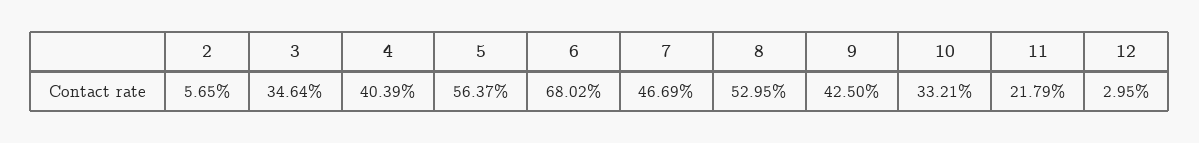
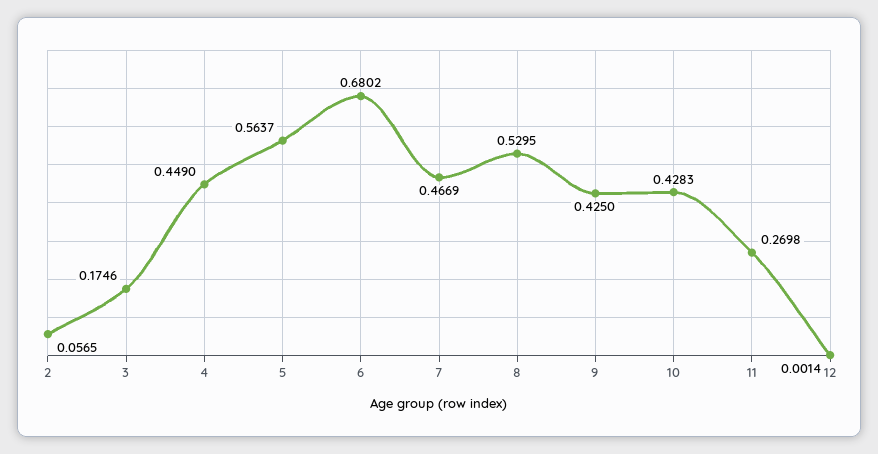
  {
    "2": 0.0565,
-   "3": 0.3464,
+   "3": 0.1746,
-   "4": 0.4039,
+   "4": 0.449,
    "5": 0.5637,
    "6": 0.6802,
    "7": 0.4669,
    "8": 0.5295,
    "9": 0.425,
-   "10": 0.3321,
+   "10": 0.4283,
-   "11": 0.2179,
+   "11": 0.2698,
-   "12": 0.0295
+   "12": 0.0014
  }

